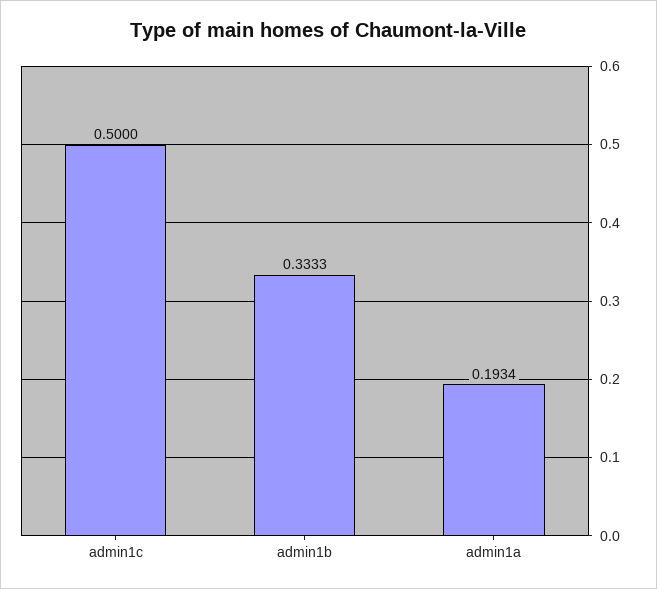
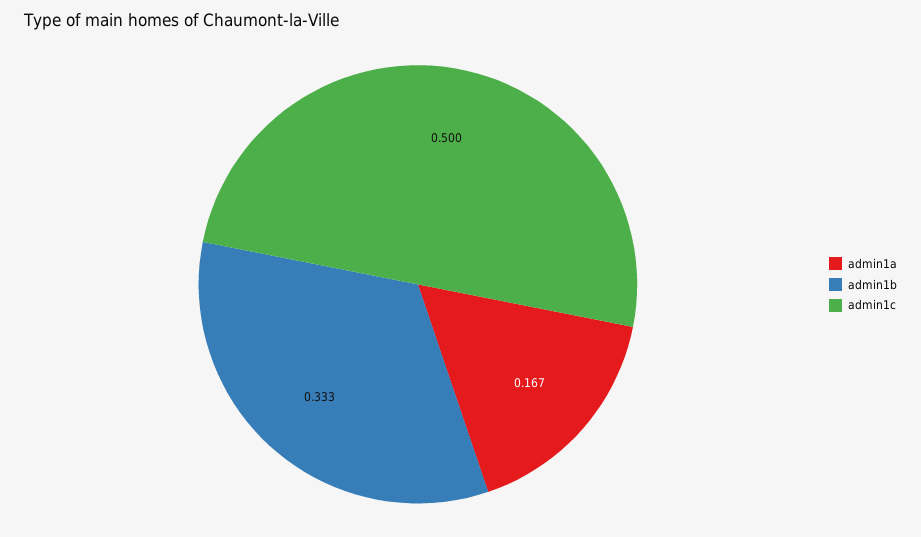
  {
    "admin1c": 0.5,
    "admin1b": 0.3333,
-   "admin1a": 0.1934
+   "admin1a": 0.167
  }

